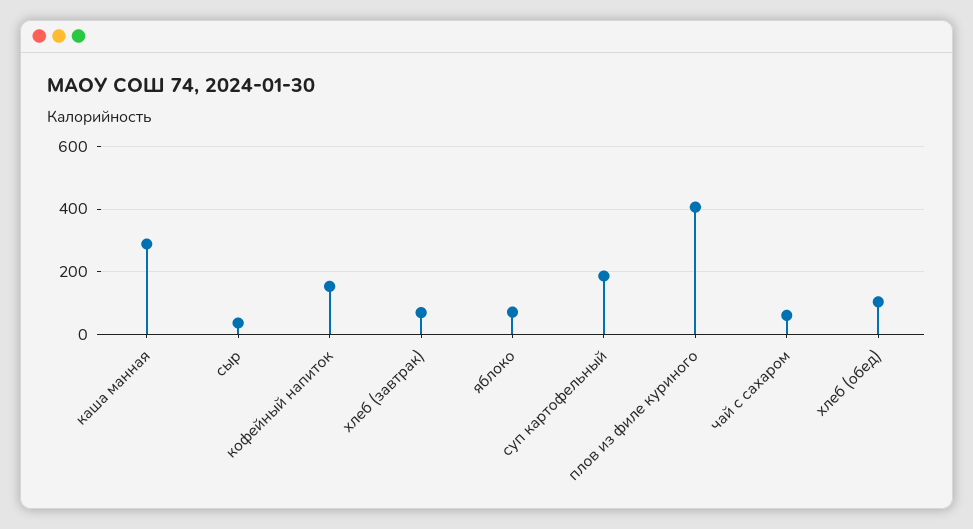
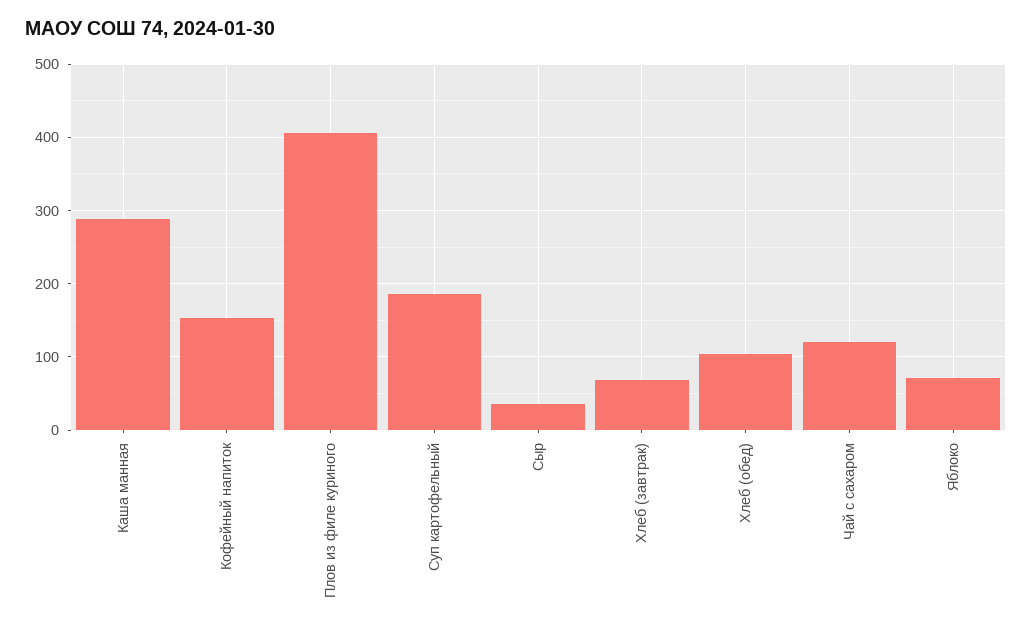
  {
    "каша манная": 290,
    "сыр": 40,
    "кофейный напиток": 150,
    "хлеб (завтрак)": 70,
    "яблоко": 70,
    "суп картофельный": 190,
    "плов из филе куриного": 410,
-   "чай с сахаром": 60,
+   "чай с сахаром": 120,
    "хлеб (обед)": 100
  }

